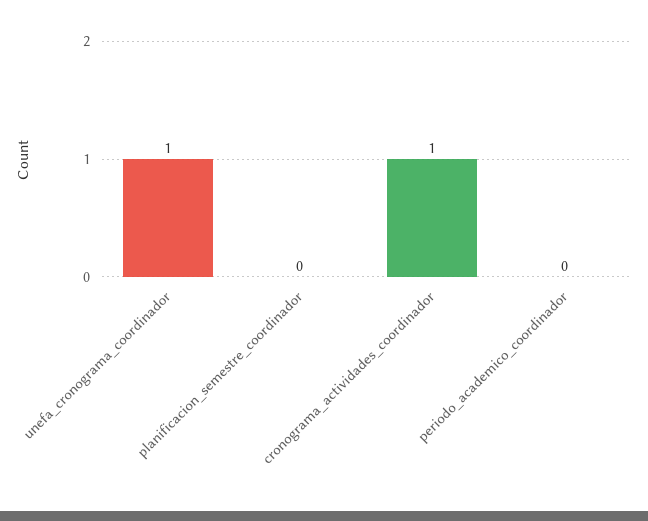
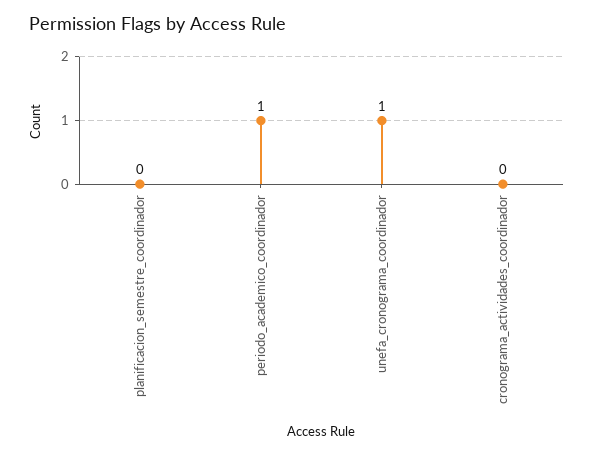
  {
    "unefa_cronograma_coordinador": 1,
    "planificacion_semestre_coordinador": 0,
-   "cronograma_actividades_coordinador": 1,
+   "cronograma_actividades_coordinador": 0,
-   "periodo_academico_coordinador": 0
+   "periodo_academico_coordinador": 1
  }

